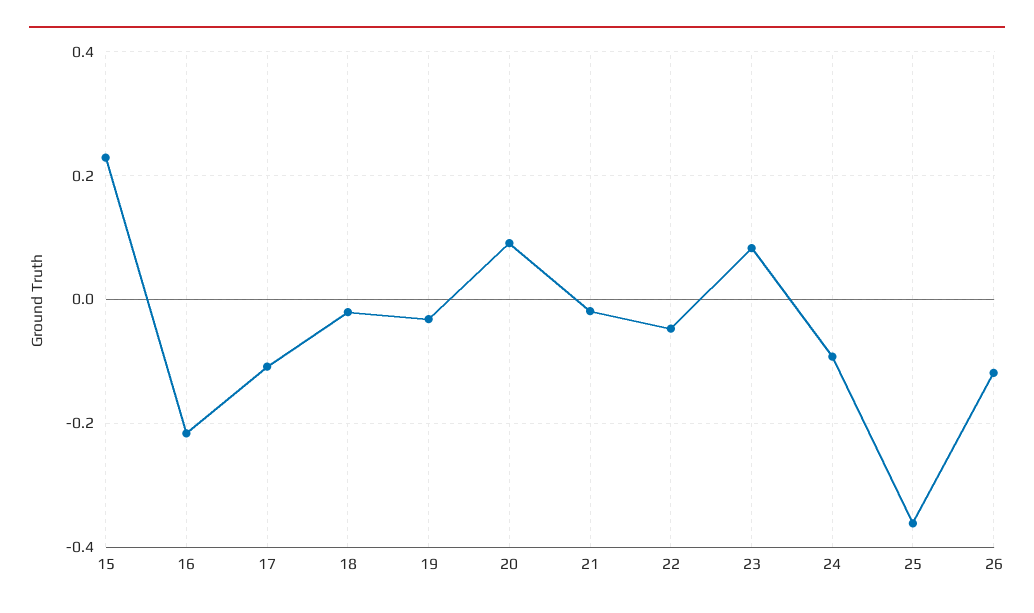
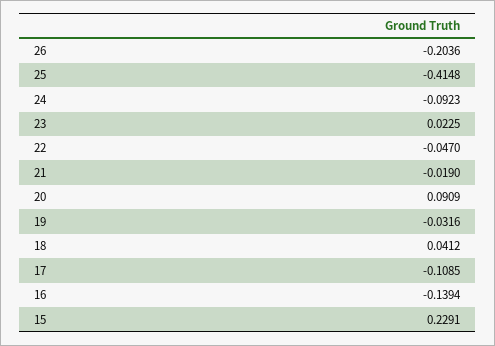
  {
    "15": 0.2291,
-   "16": -0.22,
+   "16": -0.1394,
    "17": -0.1085,
-   "18": -0.02,
+   "18": 0.0412,
    "19": -0.0316,
    "20": 0.0909,
    "21": -0.019,
    "22": -0.047,
-   "23": 0.08,
+   "23": 0.0225,
    "24": -0.0923,
-   "25": -0.36,
+   "25": -0.4148,
-   "26": -0.12
+   "26": -0.2036
  }

